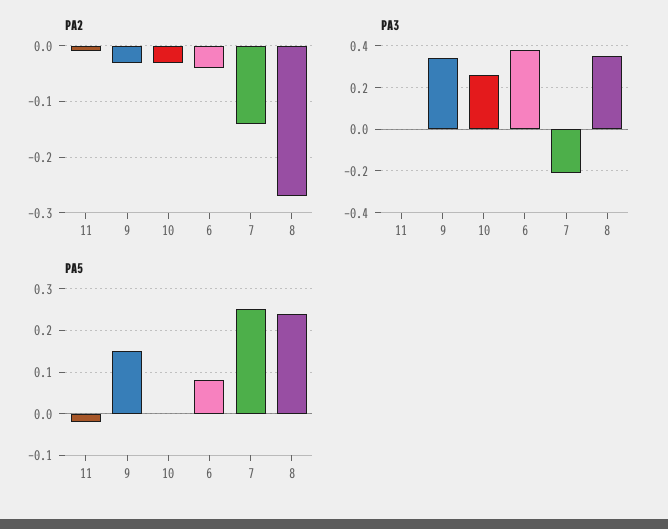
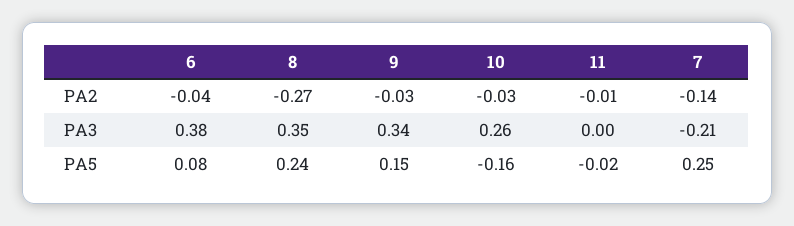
  {
    "PA2": {
      "11": -0.01,
      "9": -0.03,
      "10": -0.03,
      "6": -0.04,
      "7": -0.14,
      "8": -0.27
    },
    "PA3": {
      "11": 0,
      "9": 0.34,
      "10": 0.26,
      "6": 0.38,
      "7": -0.21,
      "8": 0.35
    },
    "PA5": {
      "11": -0.02,
      "9": 0.15,
-     "10": 0,
+     "10": -0.16,
      "6": 0.08,
      "7": 0.25,
      "8": 0.24
    }
  }

